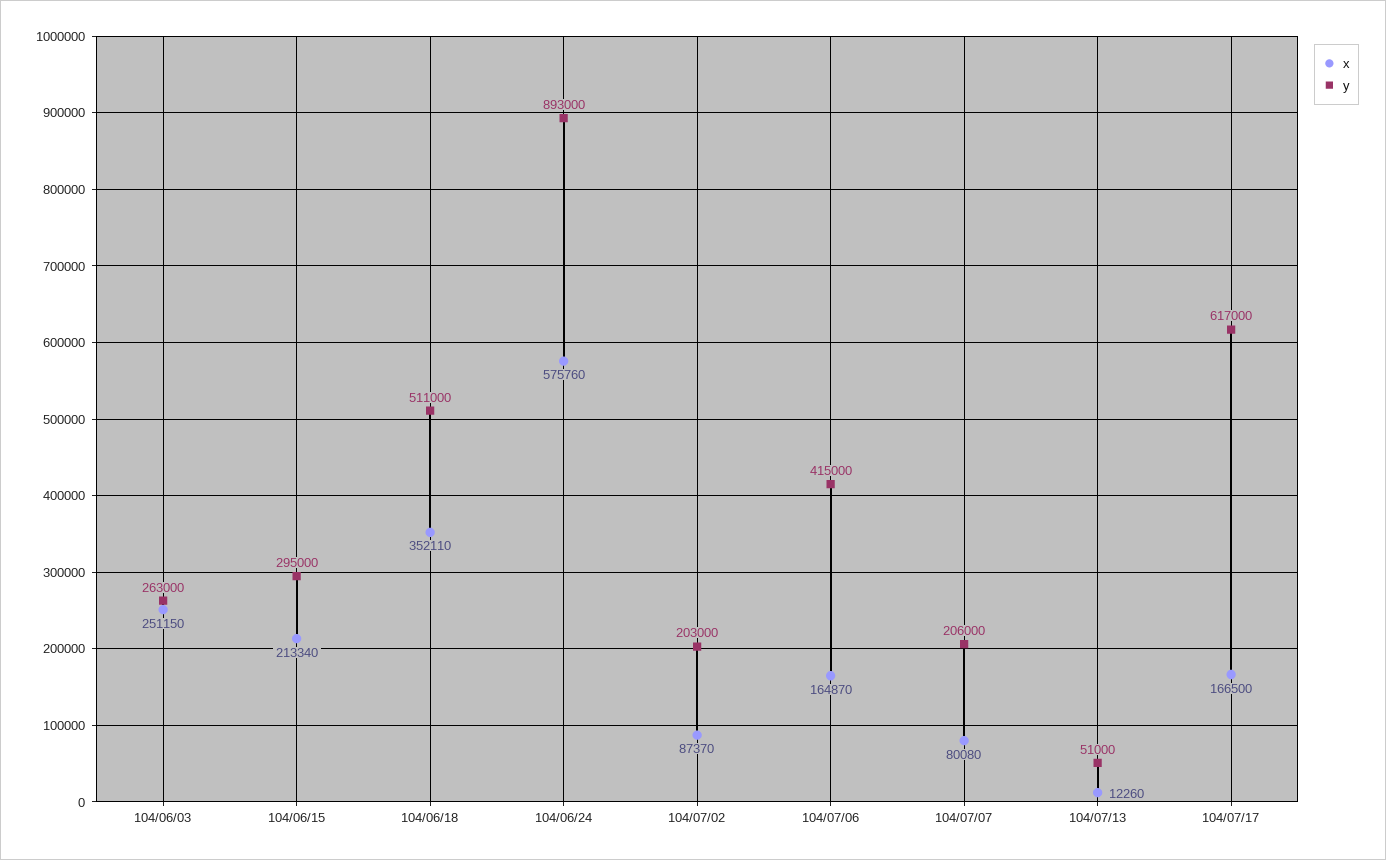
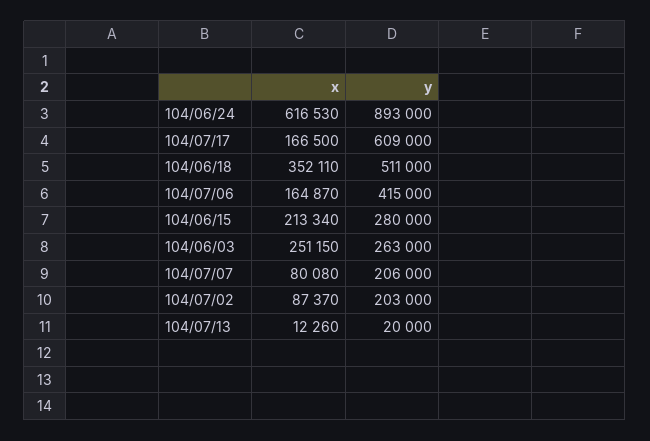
  {
    "x": {
      "104/06/03": 251150,
      "104/06/15": 213340,
      "104/06/18": 352110,
-     "104/06/24": 575760,
+     "104/06/24": 616530,
      "104/07/02": 87370,
      "104/07/06": 164870,
      "104/07/07": 80080,
      "104/07/13": 12260,
      "104/07/17": 166500
    },
    "y": {
      "104/06/03": 263000,
-     "104/06/15": 295000,
+     "104/06/15": 280000,
      "104/06/18": 511000,
      "104/06/24": 893000,
      "104/07/02": 203000,
      "104/07/06": 415000,
      "104/07/07": 206000,
-     "104/07/13": 51000,
+     "104/07/13": 20000,
-     "104/07/17": 617000
+     "104/07/17": 609000
    }
  }

